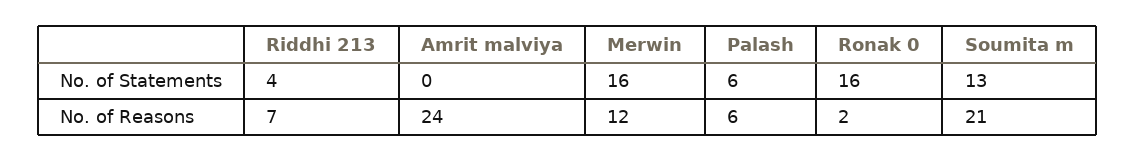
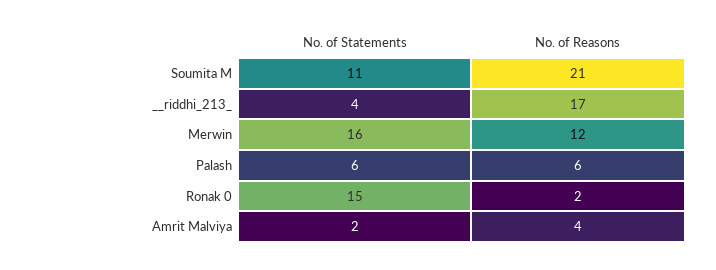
  {
    "Riddhi 213": {
      "No. of Statements": 4,
-     "No. of Reasons": 7
+     "No. of Reasons": 17
    },
    "Amrit malviya": {
-     "No. of Statements": 0,
+     "No. of Statements": 2,
-     "No. of Reasons": 24
+     "No. of Reasons": 4
    },
    "Merwin": {
      "No. of Statements": 16,
      "No. of Reasons": 12
    },
    "Palash": {
      "No. of Statements": 6,
      "No. of Reasons": 6
    },
    "Ronak 0": {
-     "No. of Statements": 16,
+     "No. of Statements": 15,
      "No. of Reasons": 2
    },
    "Soumita m": {
-     "No. of Statements": 13,
+     "No. of Statements": 11,
      "No. of Reasons": 21
    }
  }

